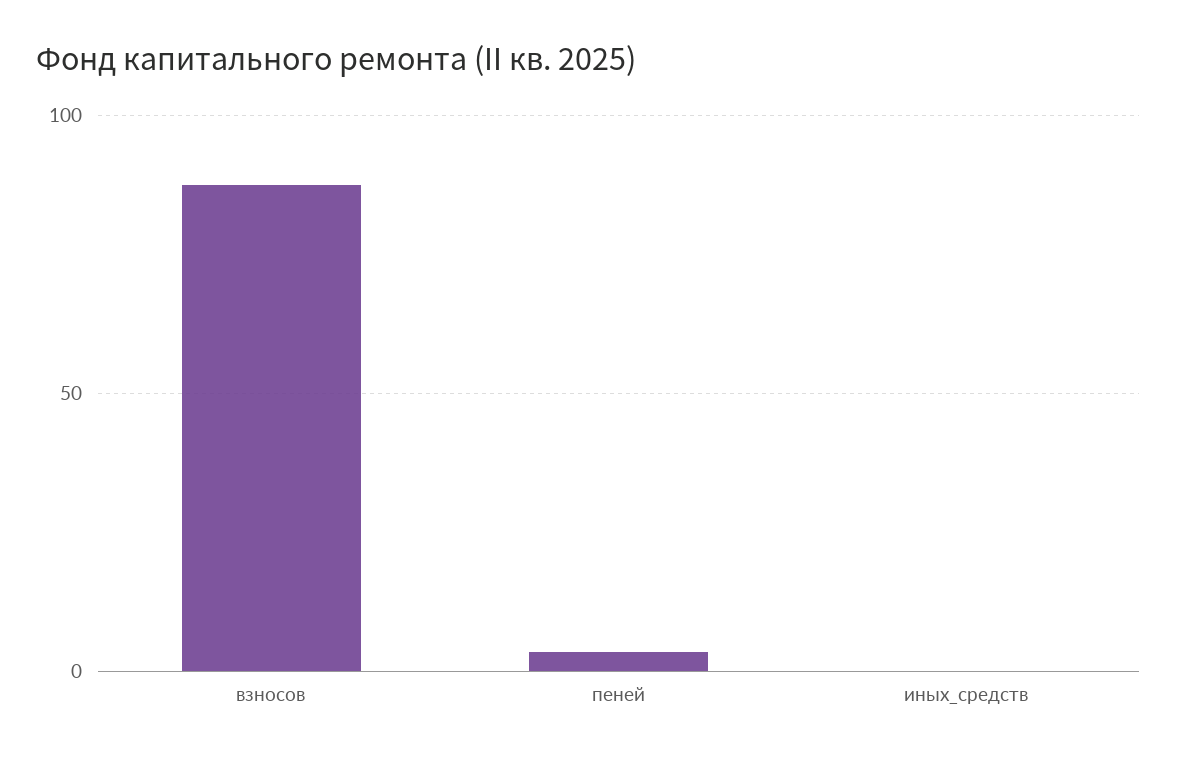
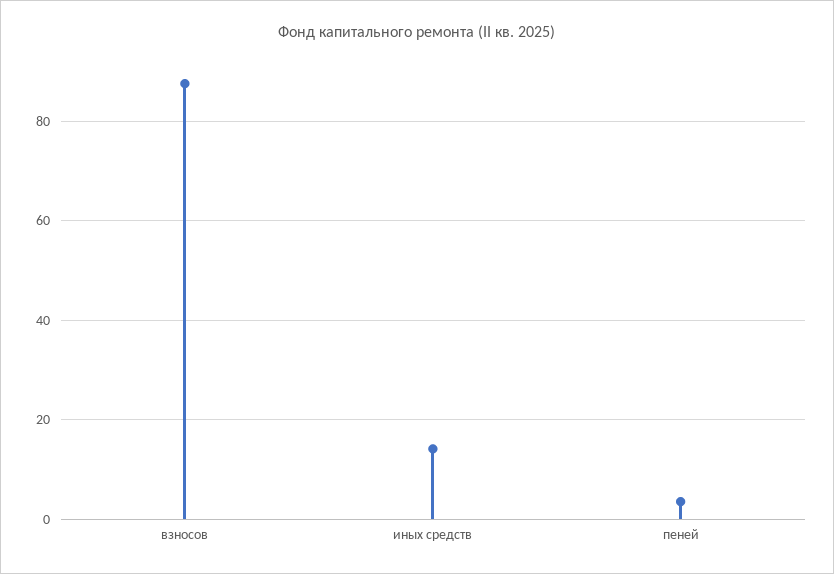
  {
    "взносов": 88,
    "пеней": 4,
-   "иных_средств": 0
+   "иных_средств": 14
  }

